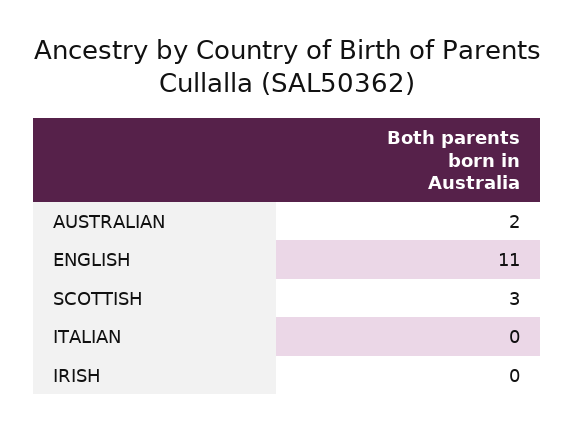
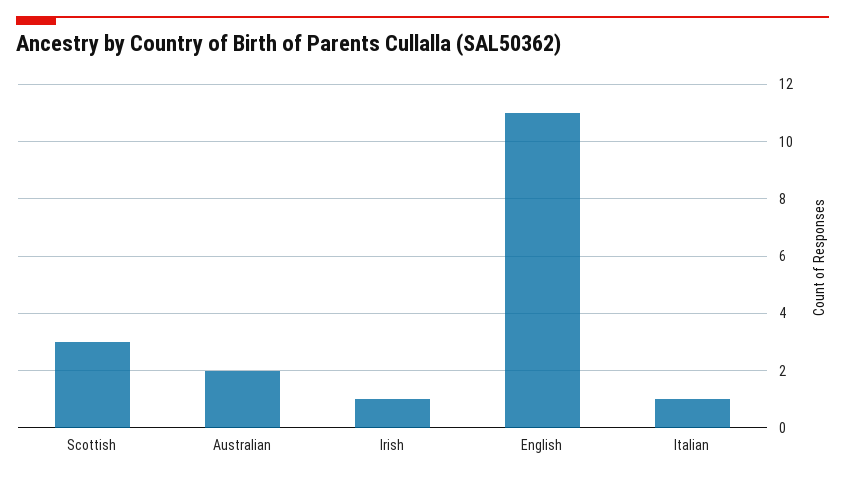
  {
    "AUSTRALIAN": 2,
    "ENGLISH": 11,
    "SCOTTISH": 3,
-   "ITALIAN": 0,
+   "ITALIAN": 1,
-   "IRISH": 0
+   "IRISH": 1
  }

